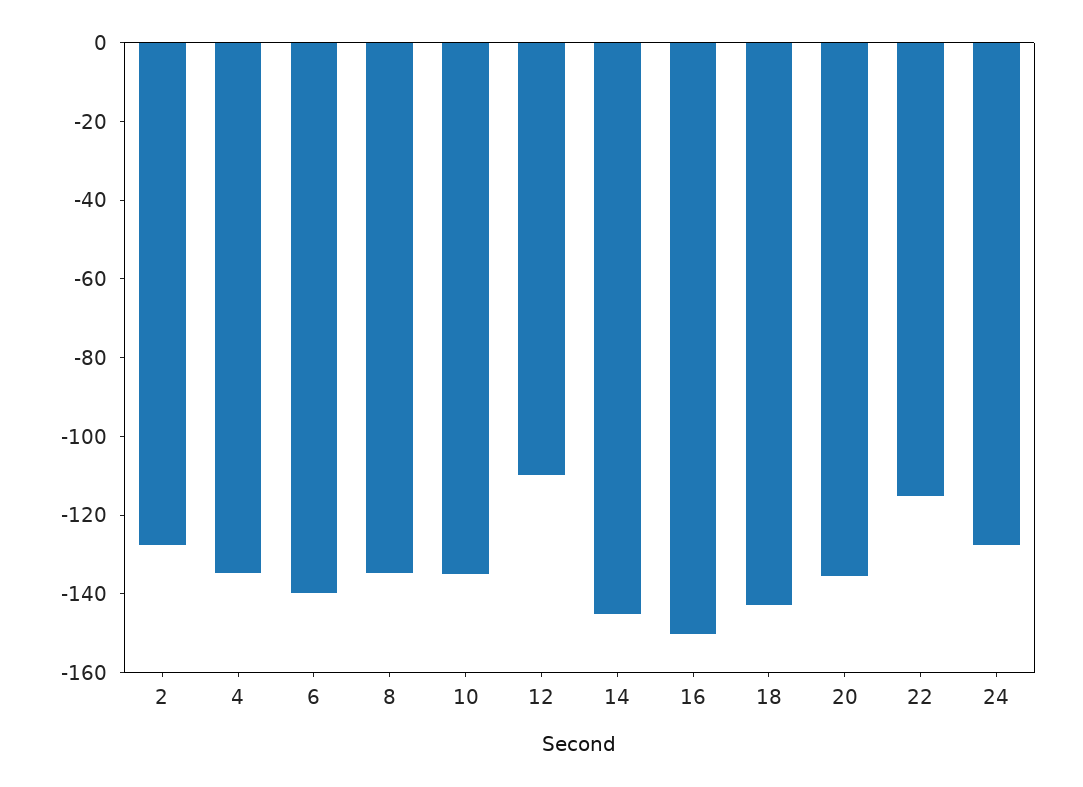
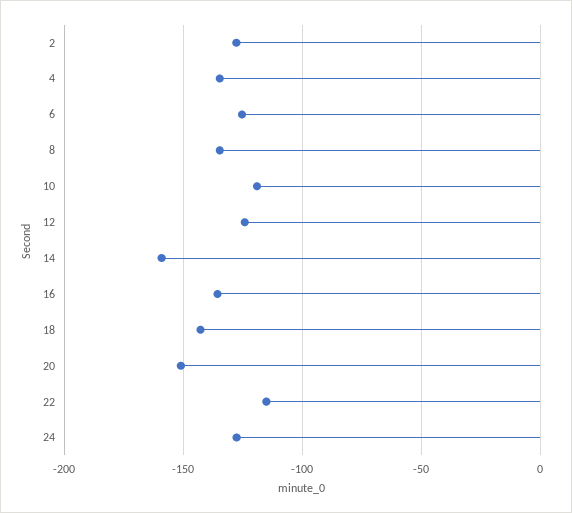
  {
    "2": -130,
    "4": -135,
-   "6": -140,
+   "6": -125,
    "8": -135,
-   "10": -135,
+   "10": -120,
-   "12": -110,
+   "12": -125,
-   "14": -145,
+   "14": -160,
-   "16": -150,
+   "16": -135,
    "18": -145,
-   "20": -135,
+   "20": -150,
    "22": -115,
    "24": -130
  }

